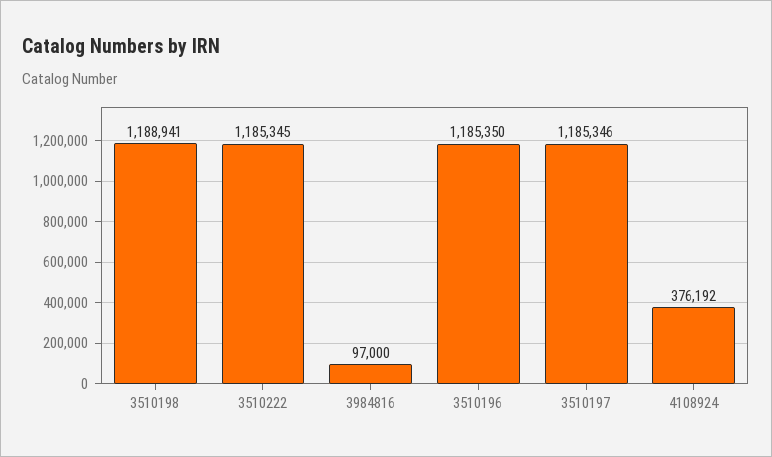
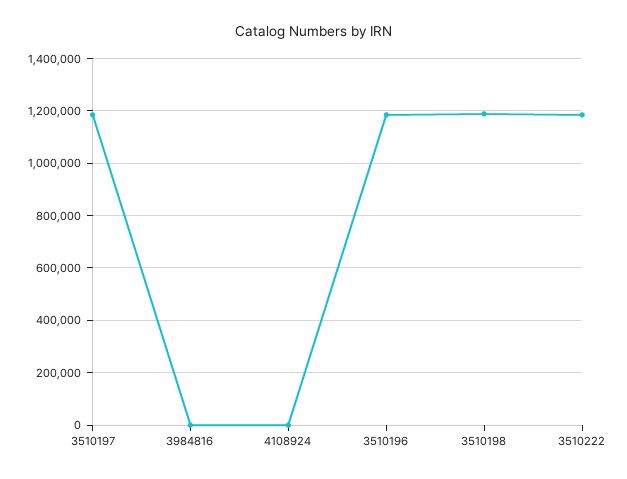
  {
    "3510198": 1188941,
    "3510222": 1185345,
-   "3984816": 97000,
+   "3984816": 0,
    "3510196": 1185350,
    "3510197": 1185346,
-   "4108924": 376192
+   "4108924": 0
  }

